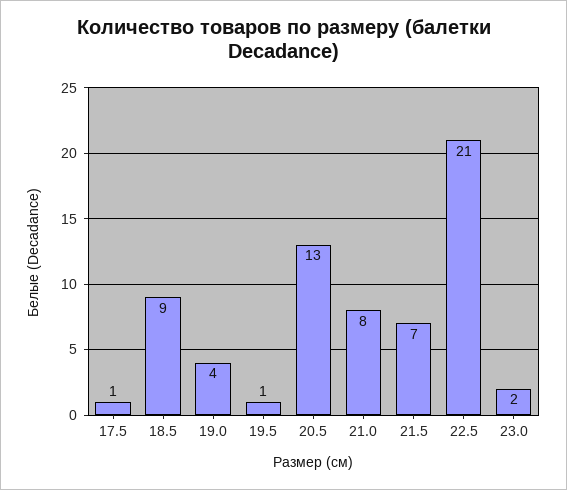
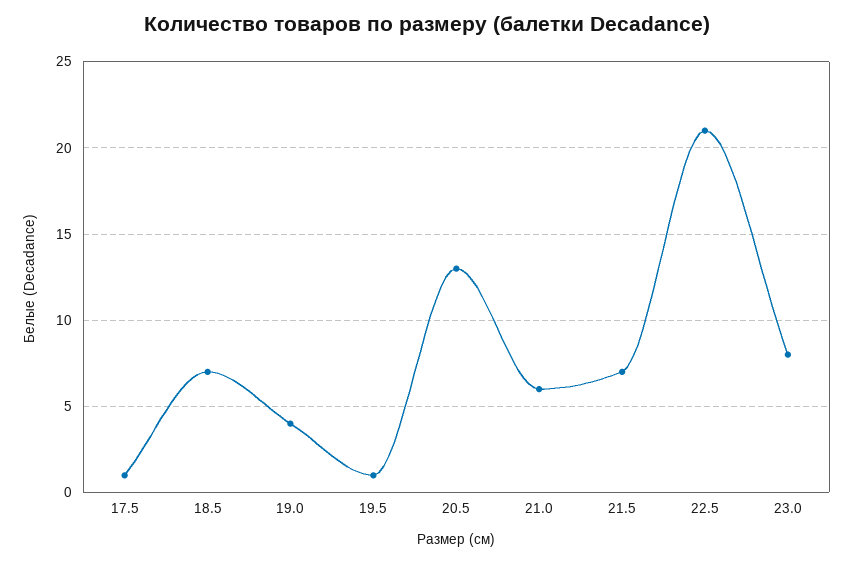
  {
    "17.5": 1,
-   "18.5": 9,
+   "18.5": 7,
    "19.0": 4,
    "19.5": 1,
    "20.5": 13,
-   "21.0": 8,
+   "21.0": 6,
    "21.5": 7,
    "22.5": 21,
-   "23.0": 2
+   "23.0": 8
  }

